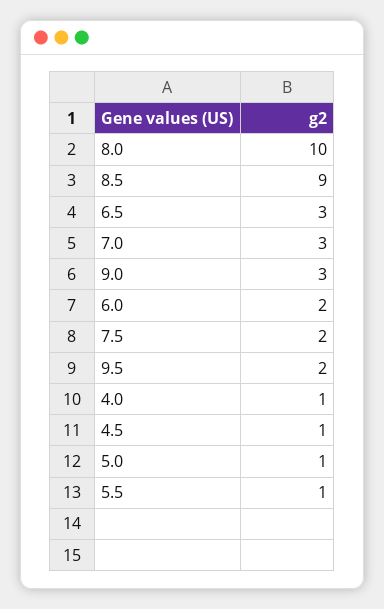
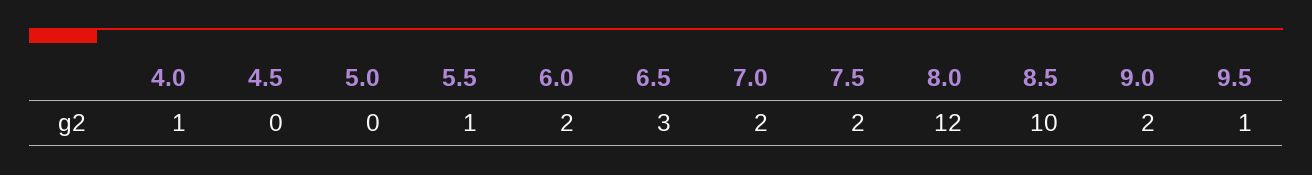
  {
-   "8.0": 10,
+   "8.0": 12,
-   "8.5": 9,
+   "8.5": 10,
    "6.5": 3,
-   "7.0": 3,
+   "7.0": 2,
-   "9.0": 3,
+   "9.0": 2,
    "6.0": 2,
    "7.5": 2,
-   "9.5": 2,
+   "9.5": 1,
    "4.0": 1,
-   "4.5": 1,
+   "4.5": 0,
-   "5.0": 1,
+   "5.0": 0,
    "5.5": 1
  }

